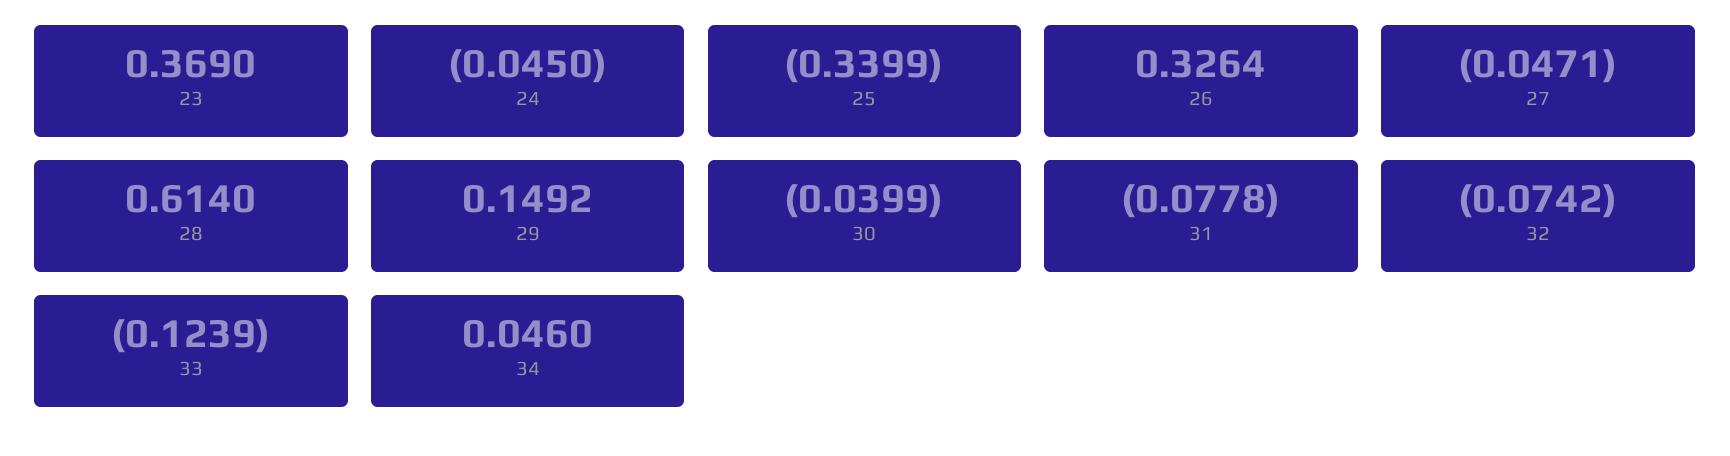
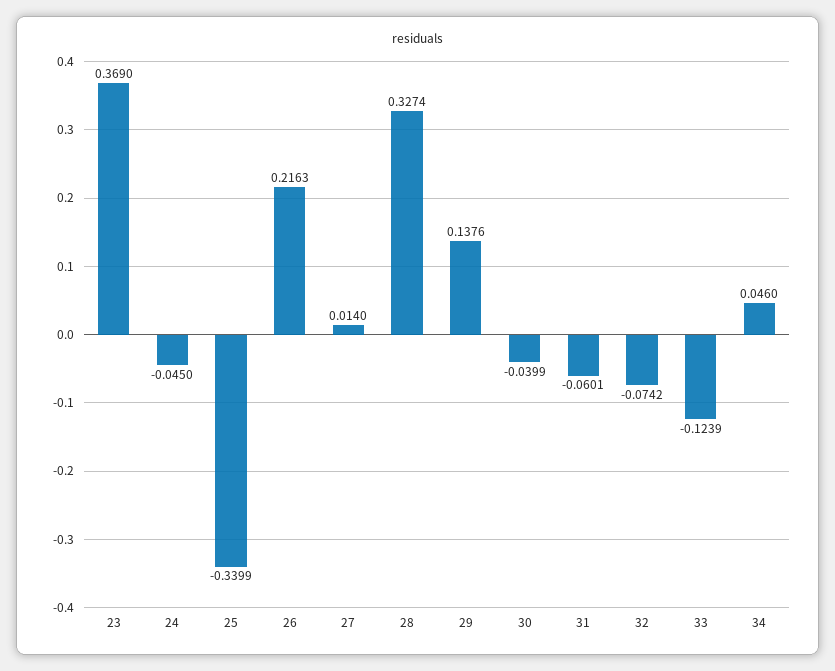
  {
    "23": 0.369,
    "24": -0.045,
    "25": -0.3399,
-   "26": 0.3264,
+   "26": 0.2163,
-   "27": -0.0471,
+   "27": 0.014,
-   "28": 0.614,
+   "28": 0.3274,
-   "29": 0.1492,
+   "29": 0.1376,
    "30": -0.0399,
-   "31": -0.0778,
+   "31": -0.0601,
    "32": -0.0742,
    "33": -0.1239,
    "34": 0.046
  }

